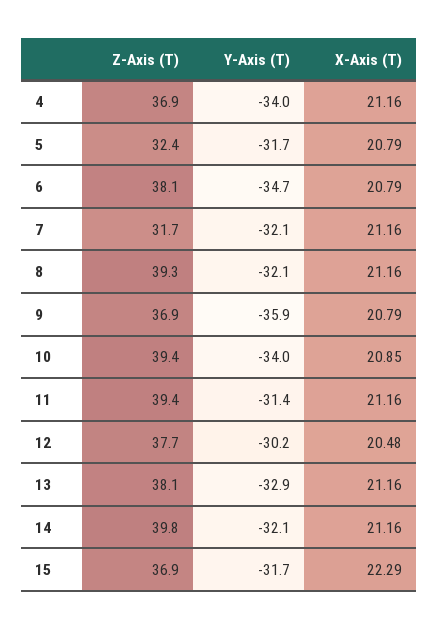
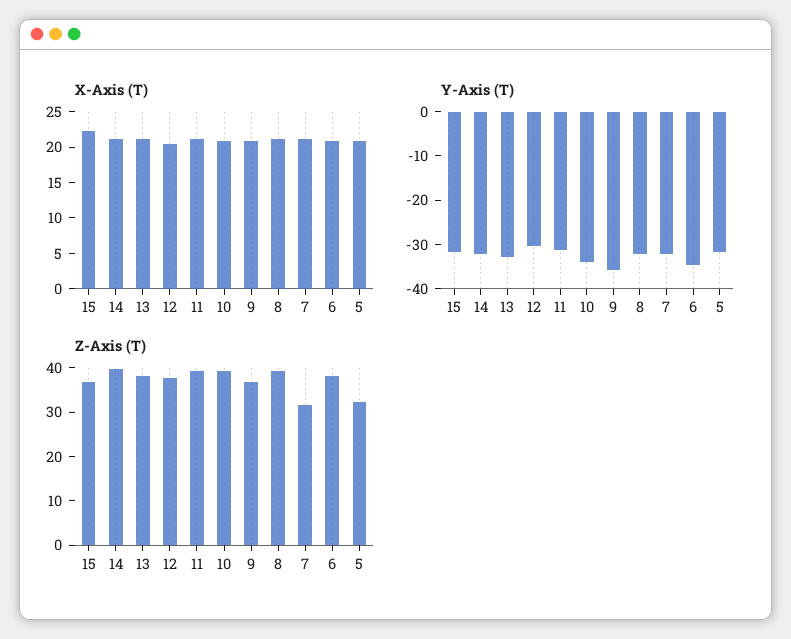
  {
    "Z-Axis (T)": {
-     "4": 36.9,
      "5": 32.4,
      "6": 38.1,
      "7": 31.7,
      "8": 39.3,
      "9": 36.9,
      "10": 39.4,
      "11": 39.4,
      "12": 37.7,
      "13": 38.1,
      "14": 39.8,
      "15": 36.9
    },
    "Y-Axis (T)": {
-     "4": -34,
      "5": -31.7,
      "6": -34.7,
      "7": -32.1,
      "8": -32.1,
      "9": -35.9,
      "10": -34,
      "11": -31.4,
      "12": -30.2,
      "13": -32.9,
      "14": -32.1,
      "15": -31.7
    },
    "X-Axis (T)": {
-     "4": 21.16,
      "5": 20.79,
      "6": 20.79,
      "7": 21.16,
      "8": 21.16,
      "9": 20.79,
      "10": 20.85,
      "11": 21.16,
      "12": 20.48,
      "13": 21.16,
      "14": 21.16,
      "15": 22.29
    }
  }

